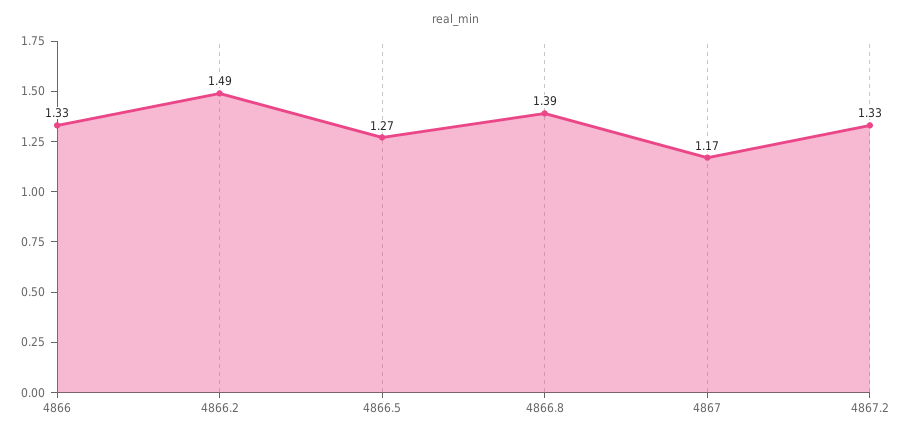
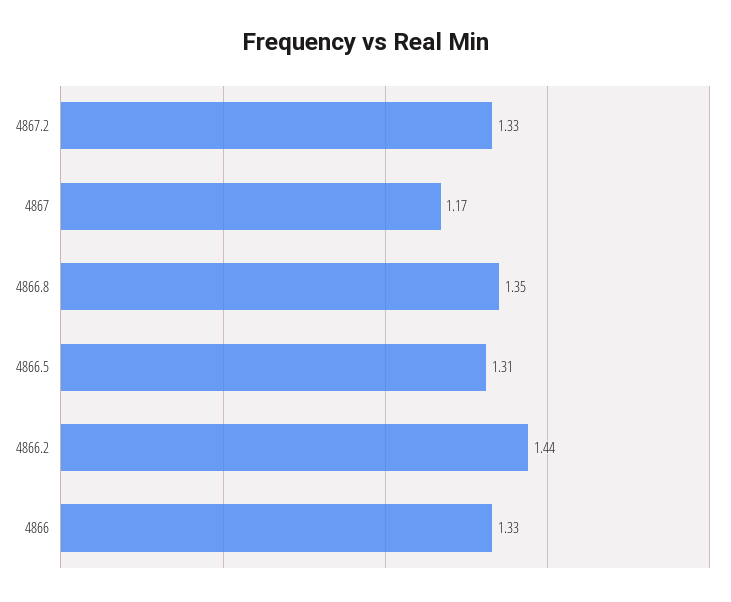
  {
    "4866": 1.33,
-   "4866.2": 1.49,
+   "4866.2": 1.44,
-   "4866.5": 1.27,
+   "4866.5": 1.31,
-   "4866.8": 1.39,
+   "4866.8": 1.35,
    "4867": 1.17,
    "4867.2": 1.33
  }

